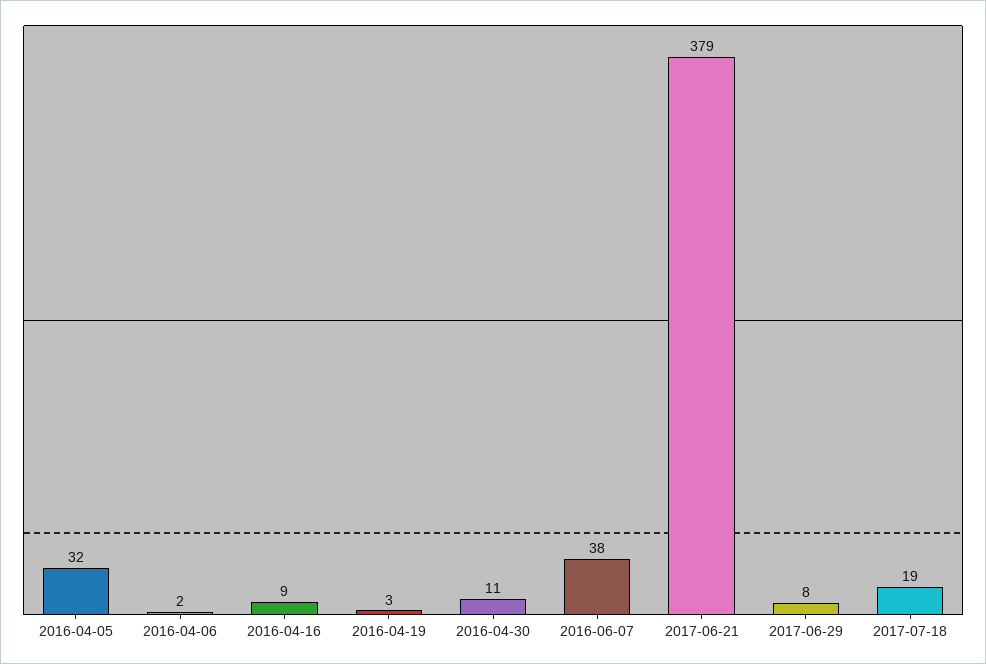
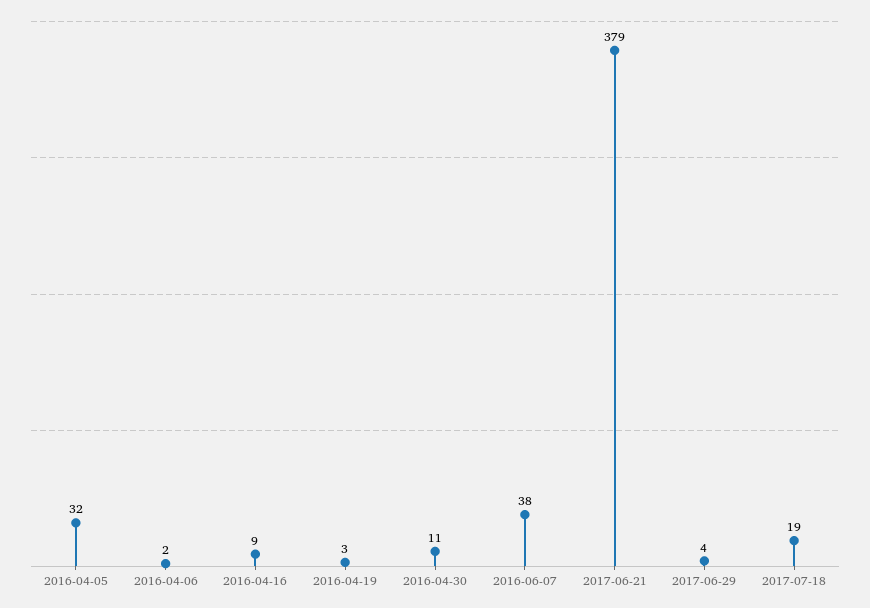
  {
    "2016-04-05": 32,
    "2016-04-06": 2,
    "2016-04-16": 9,
    "2016-04-19": 3,
    "2016-04-30": 11,
    "2016-06-07": 38,
    "2017-06-21": 379,
-   "2017-06-29": 8,
+   "2017-06-29": 4,
    "2017-07-18": 19
  }

